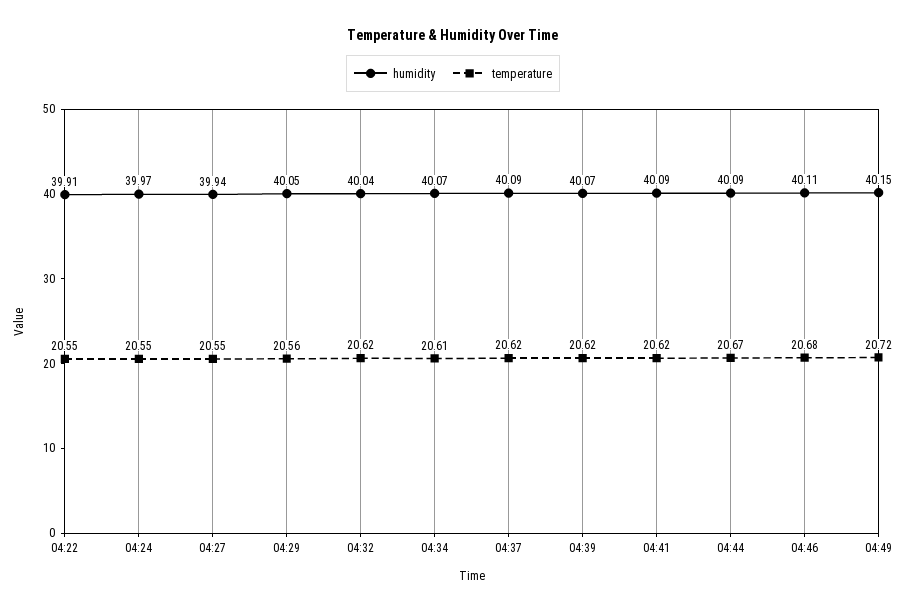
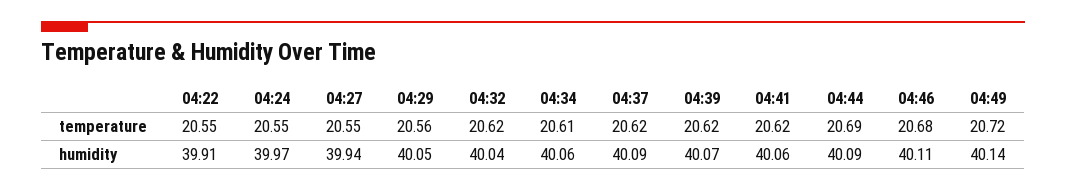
  {
    "humidity": {
      "04:22": 39.91,
      "04:24": 39.97,
      "04:27": 39.94,
      "04:29": 40.05,
      "04:32": 40.04,
-     "04:34": 40.07,
+     "04:34": 40.06,
      "04:37": 40.09,
      "04:39": 40.07,
-     "04:41": 40.09,
+     "04:41": 40.06,
      "04:44": 40.09,
      "04:46": 40.11,
-     "04:49": 40.15
+     "04:49": 40.14
    },
    "temperature": {
      "04:22": 20.55,
      "04:24": 20.55,
      "04:27": 20.55,
      "04:29": 20.56,
      "04:32": 20.62,
      "04:34": 20.61,
      "04:37": 20.62,
      "04:39": 20.62,
      "04:41": 20.62,
-     "04:44": 20.67,
+     "04:44": 20.69,
      "04:46": 20.68,
      "04:49": 20.72
    }
  }

